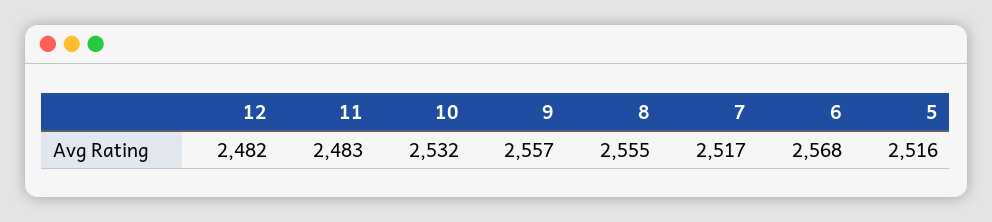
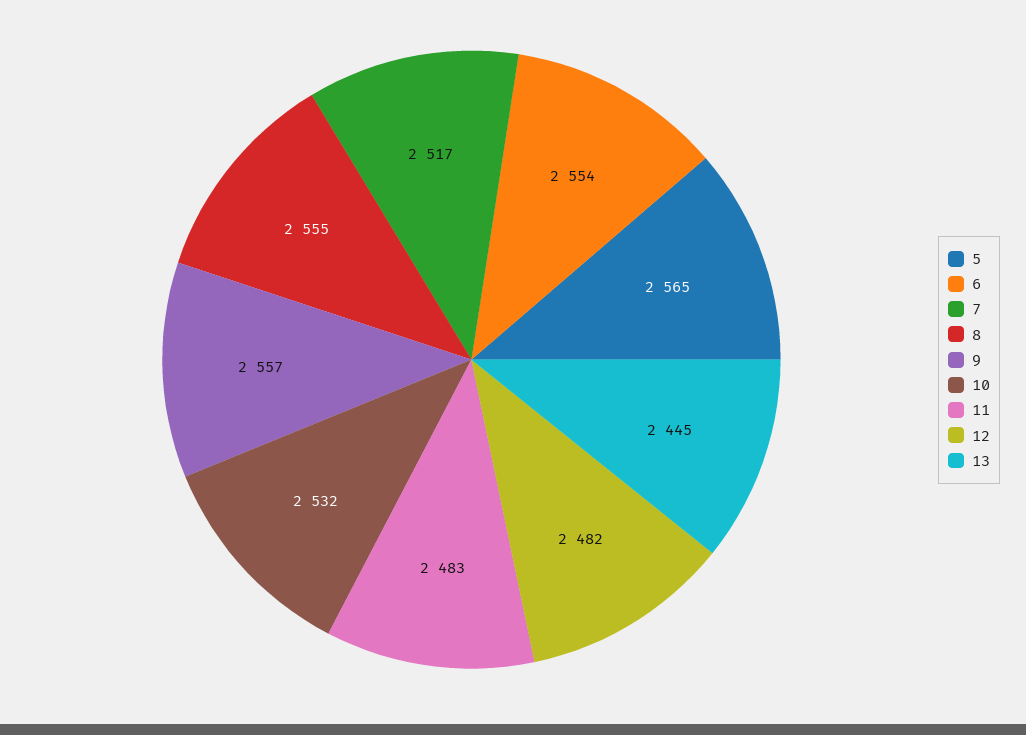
  {
    "12": 2482,
    "11": 2483,
    "10": 2532,
    "9": 2557,
    "8": 2555,
    "7": 2517,
-   "6": 2568,
+   "6": 2554,
-   "5": 2516
+   "5": 2565,
+   "13": 2445
  }

